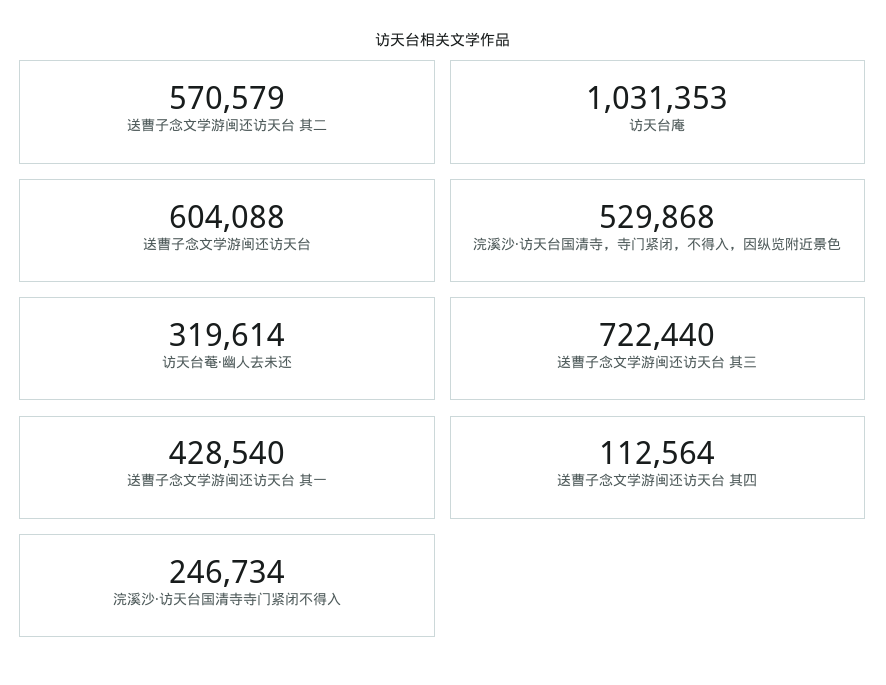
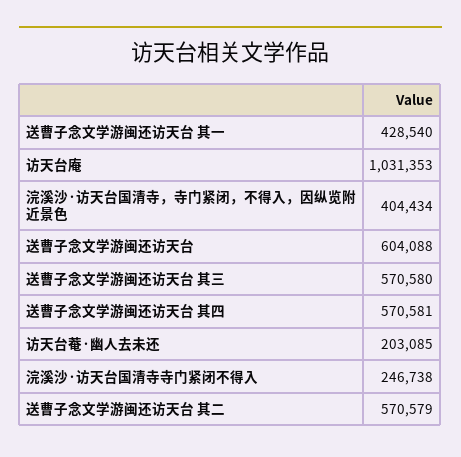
  {
    "送曹子念文学游闽还访天台 其二": 570579,
    "访天台庵": 1031353,
    "送曹子念文学游闽还访天台": 604088,
-   "浣溪沙·访天台国清寺，寺门紧闭，不得入，因纵览附近景色": 529868,
+   "浣溪沙·访天台国清寺，寺门紧闭，不得入，因纵览附近景色": 404434,
-   "访天台菴·幽人去未还": 319614,
+   "访天台菴·幽人去未还": 203085,
-   "送曹子念文学游闽还访天台 其三": 722440,
+   "送曹子念文学游闽还访天台 其三": 570580,
    "送曹子念文学游闽还访天台 其一": 428540,
-   "送曹子念文学游闽还访天台 其四": 112564,
+   "送曹子念文学游闽还访天台 其四": 570581,
-   "浣溪沙·访天台国清寺寺门紧闭不得入": 246734
+   "浣溪沙·访天台国清寺寺门紧闭不得入": 246738
  }

